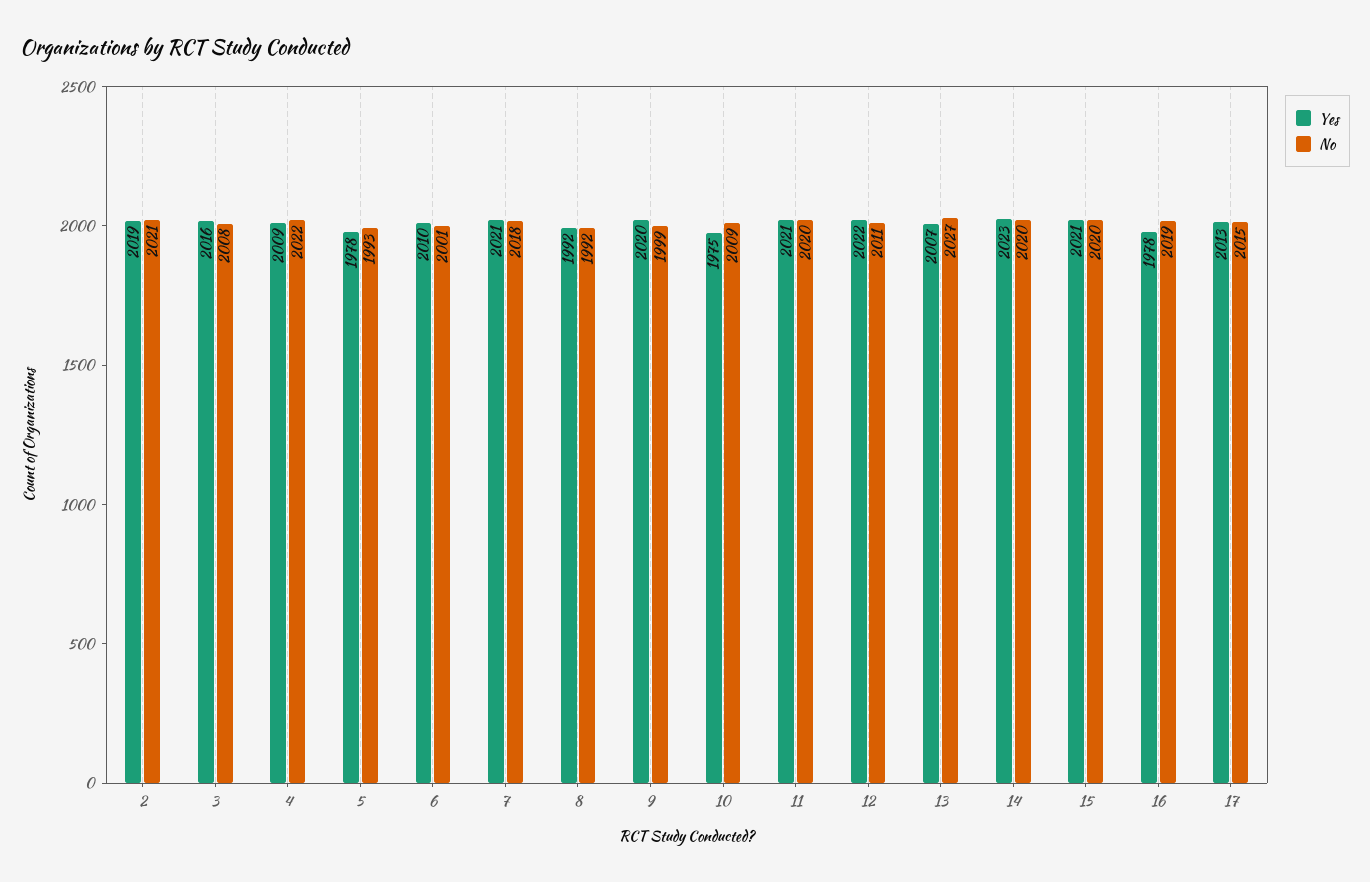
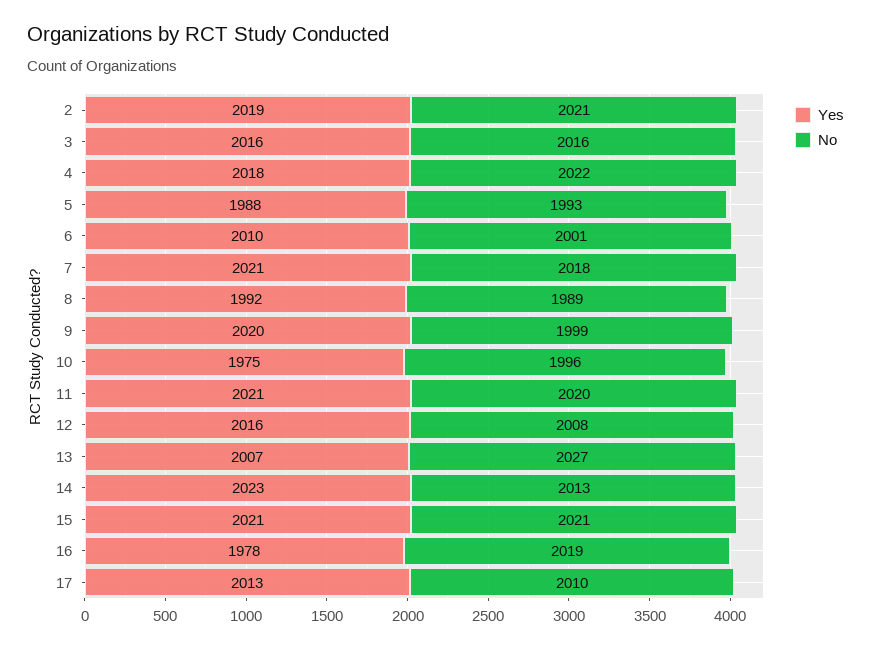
  {
    "Yes": {
      "2": 2019,
      "3": 2016,
-     "4": 2009,
+     "4": 2018,
-     "5": 1978,
+     "5": 1988,
      "6": 2010,
      "7": 2021,
      "8": 1992,
      "9": 2020,
      "10": 1975,
      "11": 2021,
-     "12": 2022,
+     "12": 2016,
      "13": 2007,
      "14": 2023,
      "15": 2021,
      "16": 1978,
      "17": 2013
    },
    "No": {
      "2": 2021,
-     "3": 2008,
+     "3": 2016,
      "4": 2022,
      "5": 1993,
      "6": 2001,
      "7": 2018,
-     "8": 1992,
+     "8": 1989,
      "9": 1999,
-     "10": 2009,
+     "10": 1996,
      "11": 2020,
-     "12": 2011,
+     "12": 2008,
      "13": 2027,
-     "14": 2020,
+     "14": 2013,
-     "15": 2020,
+     "15": 2021,
      "16": 2019,
-     "17": 2015
+     "17": 2010
    }
  }

